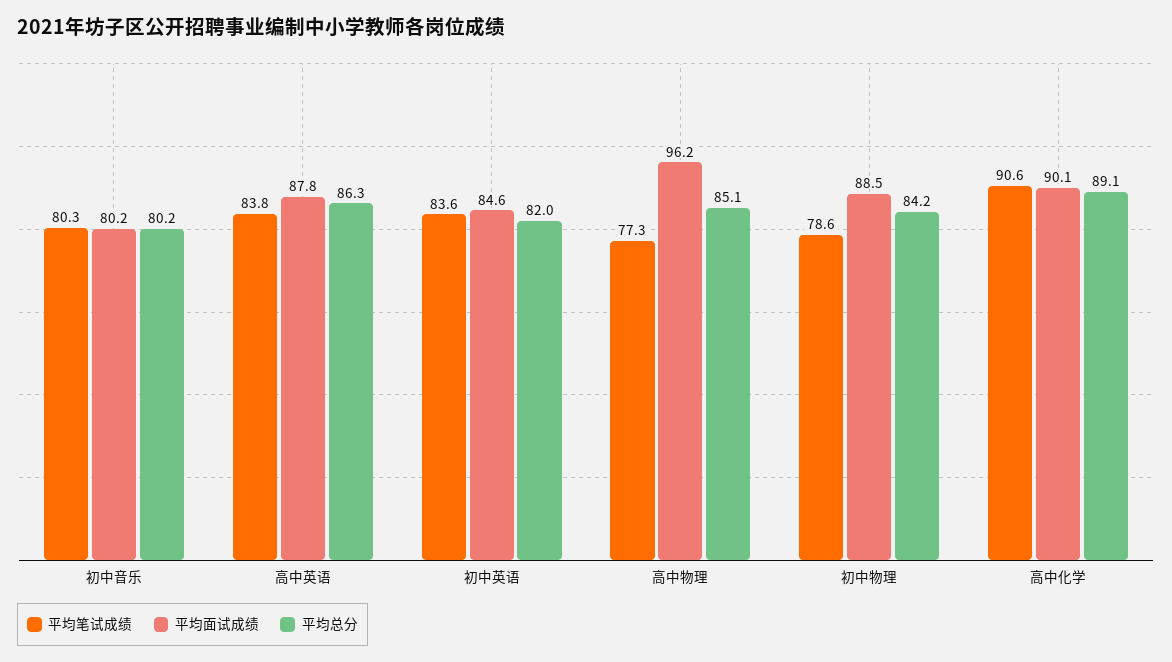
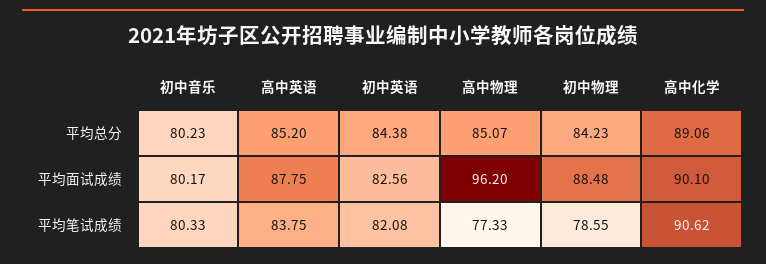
  {
    "平均笔试成绩": {
      "初中音乐": 80.33,
      "高中英语": 83.75,
-     "初中英语": 83.6,
+     "初中英语": 82.08,
      "高中物理": 77.33,
      "初中物理": 78.55,
      "高中化学": 90.62
    },
    "平均面试成绩": {
      "初中音乐": 80.17,
      "高中英语": 87.75,
-     "初中英语": 84.6,
+     "初中英语": 82.56,
      "高中物理": 96.2,
      "初中物理": 88.48,
      "高中化学": 90.1
    },
    "平均总分": {
      "初中音乐": 80.23,
-     "高中英语": 86.3,
+     "高中英语": 85.2,
-     "初中英语": 82,
+     "初中英语": 84.38,
      "高中物理": 85.07,
      "初中物理": 84.23,
      "高中化学": 89.06
    }
  }

